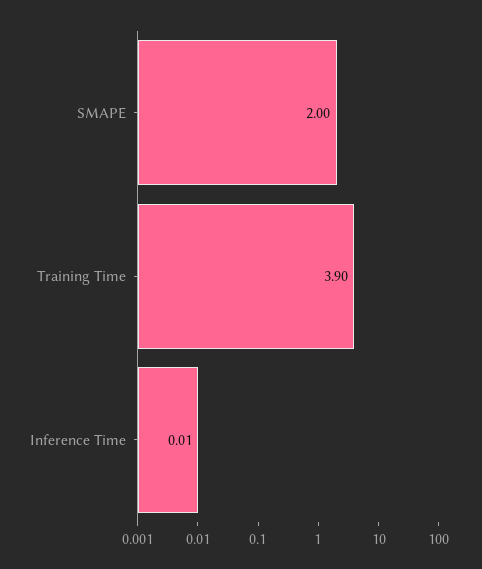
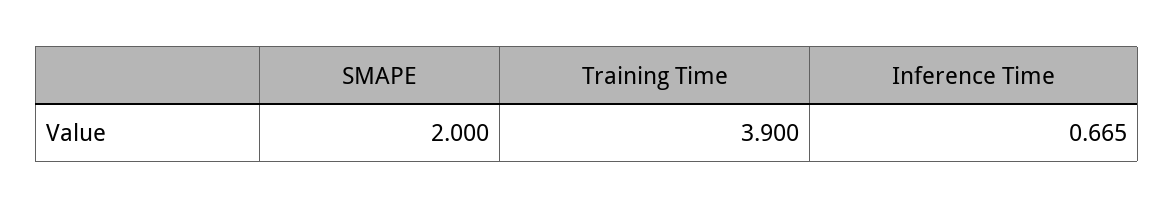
  {
    "SMAPE": 2,
    "Training Time": 3.9,
-   "Inference Time": 0.01
+   "Inference Time": 0.665
  }

